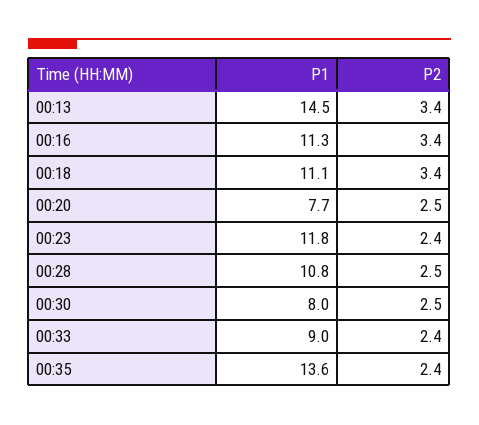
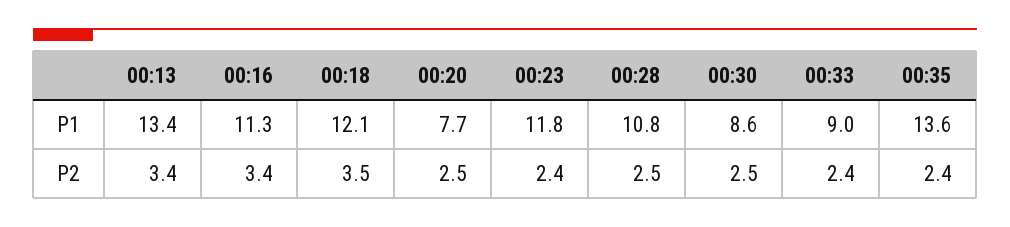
  {
    "P1": {
-     "00:13": 14.5,
+     "00:13": 13.4,
      "00:16": 11.3,
-     "00:18": 11.1,
+     "00:18": 12.1,
      "00:20": 7.7,
      "00:23": 11.8,
      "00:28": 10.8,
-     "00:30": 8,
+     "00:30": 8.6,
      "00:33": 9,
      "00:35": 13.6
    },
    "P2": {
      "00:13": 3.4,
      "00:16": 3.4,
-     "00:18": 3.4,
+     "00:18": 3.5,
      "00:20": 2.5,
      "00:23": 2.4,
      "00:28": 2.5,
      "00:30": 2.5,
      "00:33": 2.4,
      "00:35": 2.4
    }
  }

